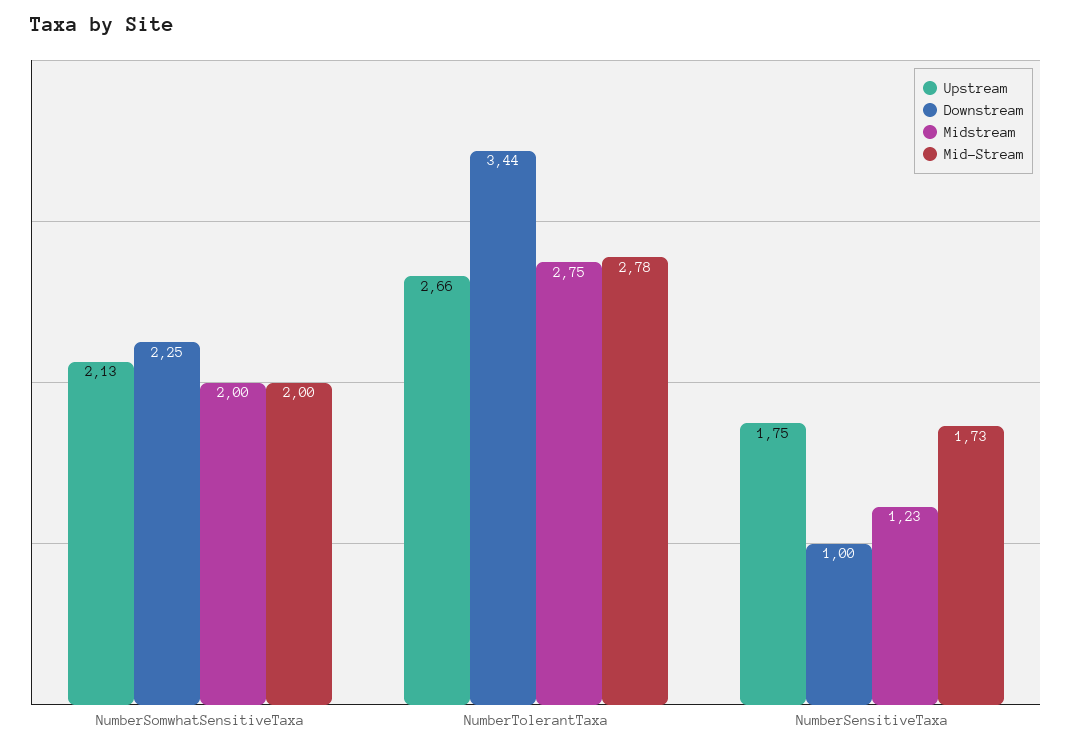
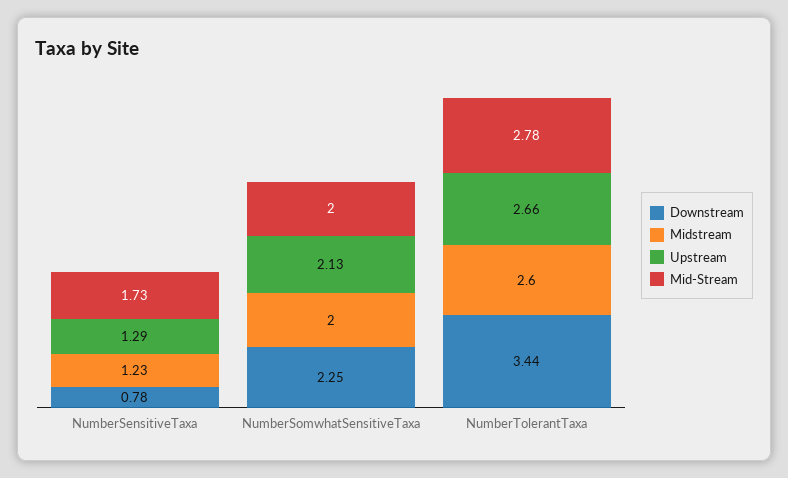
  {
    "Upstream": {
      "NumberSomwhatSensitiveTaxa": 2.13,
      "NumberTolerantTaxa": 2.66,
-     "NumberSensitiveTaxa": 1.75
+     "NumberSensitiveTaxa": 1.29
    },
    "Downstream": {
      "NumberSomwhatSensitiveTaxa": 2.25,
      "NumberTolerantTaxa": 3.44,
-     "NumberSensitiveTaxa": 1
+     "NumberSensitiveTaxa": 0.78
    },
    "Midstream": {
      "NumberSomwhatSensitiveTaxa": 2,
-     "NumberTolerantTaxa": 2.75,
+     "NumberTolerantTaxa": 2.6,
      "NumberSensitiveTaxa": 1.23
    },
    "Mid-Stream": {
      "NumberSomwhatSensitiveTaxa": 2,
      "NumberTolerantTaxa": 2.78,
      "NumberSensitiveTaxa": 1.73
    }
  }

